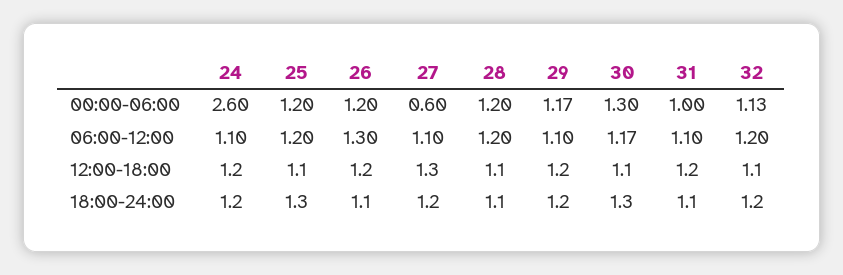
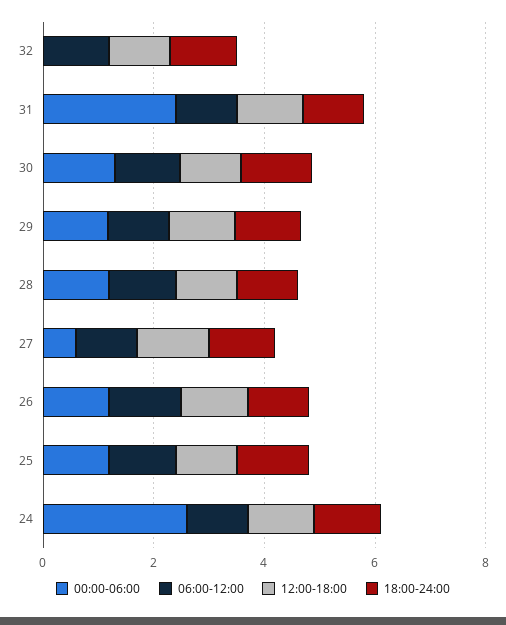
  {
    "00:00-06:00": {
      "24": 2.6,
      "25": 1.2,
      "26": 1.2,
      "27": 0.6,
      "28": 1.2,
      "29": 1.17,
      "30": 1.3,
-     "31": 1,
+     "31": 2.5,
-     "32": 1.13
+     "32": 0
    },
    "06:00-12:00": {
      "24": 1.1,
      "25": 1.2,
      "26": 1.3,
      "27": 1.1,
      "28": 1.2,
      "29": 1.1,
      "30": 1.17,
      "31": 1.1,
      "32": 1.2
    },
    "12:00-18:00": {
      "24": 1.2,
      "25": 1.1,
      "26": 1.2,
      "27": 1.3,
      "28": 1.1,
      "29": 1.2,
      "30": 1.1,
      "31": 1.2,
      "32": 1.1
    },
    "18:00-24:00": {
      "24": 1.2,
      "25": 1.3,
      "26": 1.1,
      "27": 1.2,
      "28": 1.1,
      "29": 1.2,
      "30": 1.3,
      "31": 1.1,
      "32": 1.2
    }
  }

